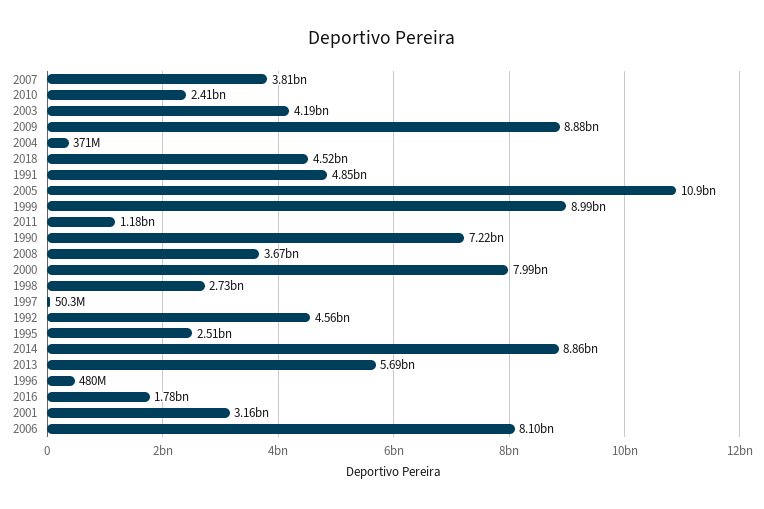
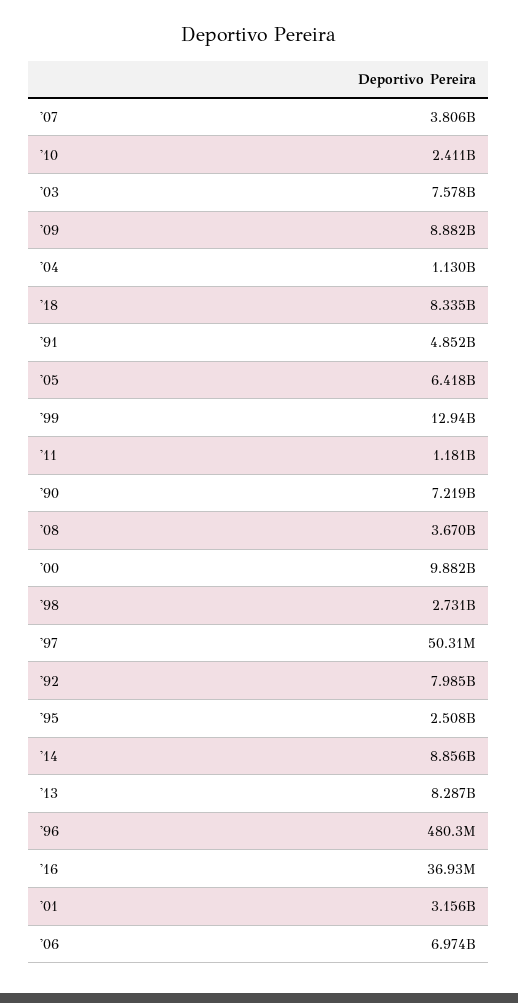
  {
    "2007": 3806000000,
    "2010": 2411000000,
-   "2003": 4190000000,
+   "2003": 7578000000,
    "2009": 8882000000,
-   "2004": 371000000,
+   "2004": 1130000000,
-   "2018": 4520000000,
+   "2018": 8335000000,
    "1991": 4852000000,
-   "2005": 10900000000,
+   "2005": 6418000000,
-   "1999": 8990000000,
+   "1999": 12940000000,
    "2011": 1181000000,
    "1990": 7219000000,
    "2008": 3670000000,
-   "2000": 7990000000,
+   "2000": 9882000000,
    "1998": 2731000000,
    "1997": 50310000,
-   "1992": 4560000000,
+   "1992": 7985000000,
    "1995": 2508000000,
    "2014": 8856000000,
-   "2013": 5690000000,
+   "2013": 8287000000,
    "1996": 480300000,
-   "2016": 1780000000,
+   "2016": 36930000,
    "2001": 3156000000,
-   "2006": 8100000000
+   "2006": 6974000000
  }

